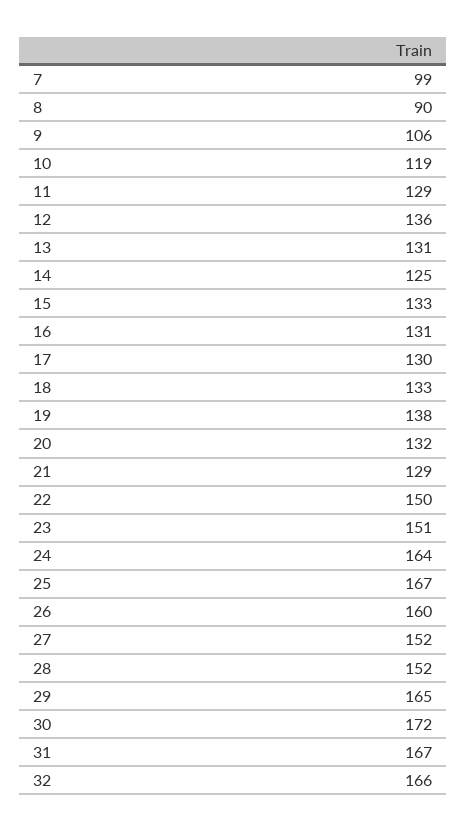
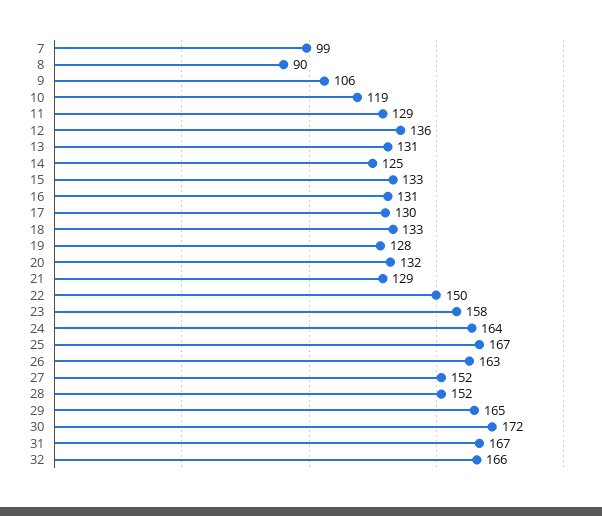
  {
    "7": 99,
    "8": 90,
    "9": 106,
    "10": 119,
    "11": 129,
    "12": 136,
    "13": 131,
    "14": 125,
    "15": 133,
    "16": 131,
    "17": 130,
    "18": 133,
-   "19": 138,
+   "19": 128,
    "20": 132,
    "21": 129,
    "22": 150,
-   "23": 151,
+   "23": 158,
    "24": 164,
    "25": 167,
-   "26": 160,
+   "26": 163,
    "27": 152,
    "28": 152,
    "29": 165,
    "30": 172,
    "31": 167,
    "32": 166
  }

